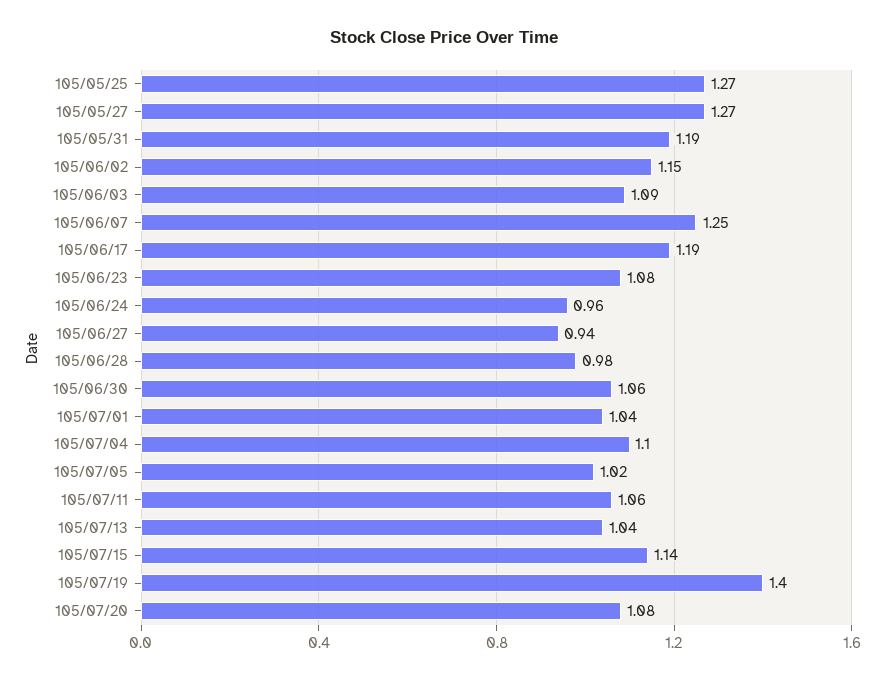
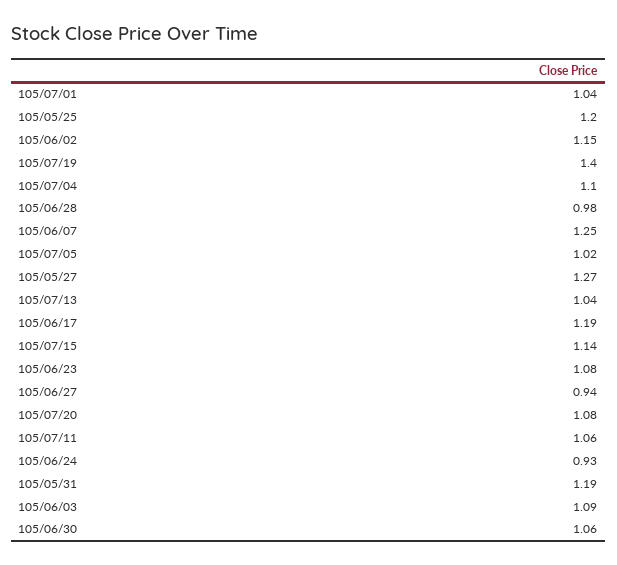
  {
-   "105/05/25": 1.27,
+   "105/05/25": 1.2,
    "105/05/27": 1.27,
    "105/05/31": 1.19,
    "105/06/02": 1.15,
    "105/06/03": 1.09,
    "105/06/07": 1.25,
    "105/06/17": 1.19,
    "105/06/23": 1.08,
-   "105/06/24": 0.96,
+   "105/06/24": 0.93,
    "105/06/27": 0.94,
    "105/06/28": 0.98,
    "105/06/30": 1.06,
    "105/07/01": 1.04,
    "105/07/04": 1.1,
    "105/07/05": 1.02,
    "105/07/11": 1.06,
    "105/07/13": 1.04,
    "105/07/15": 1.14,
    "105/07/19": 1.4,
    "105/07/20": 1.08
  }

